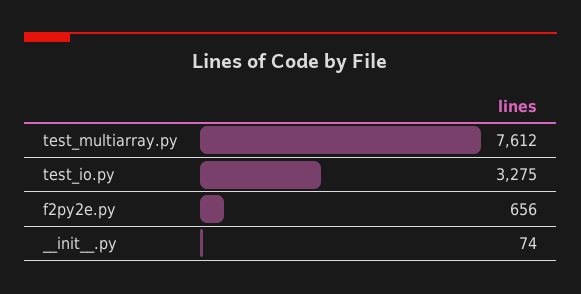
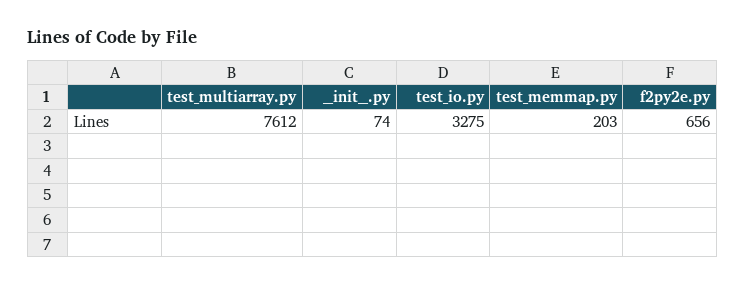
  {
    "test_multiarray.py": 7612,
    "test_io.py": 3275,
    "f2py2e.py": 656,
-   "__init__.py": 74
+   "__init__.py": 74,
+   "test_memmap.py": 203
  }

